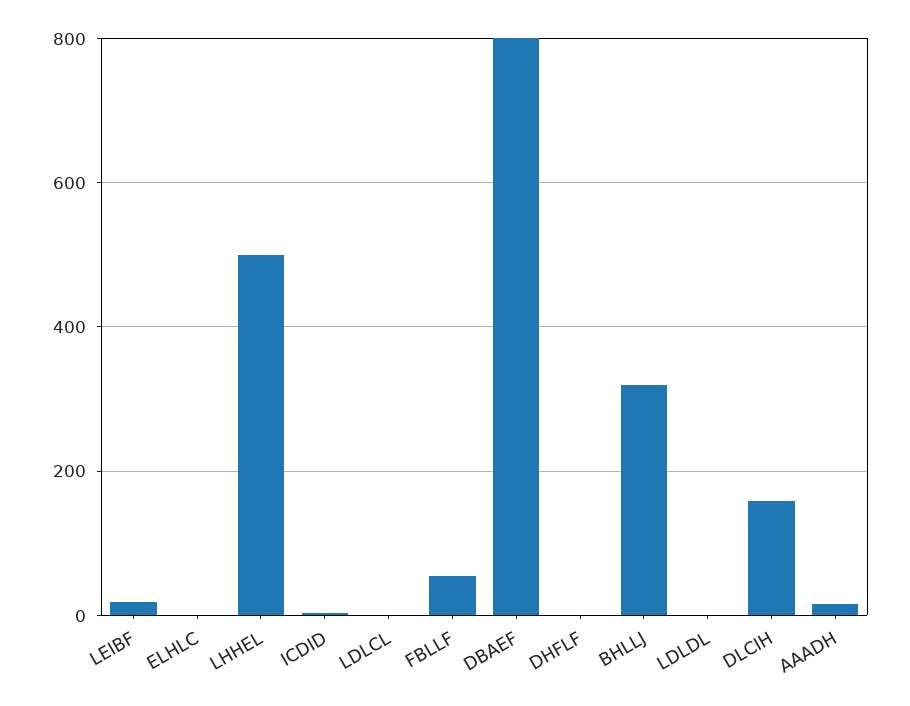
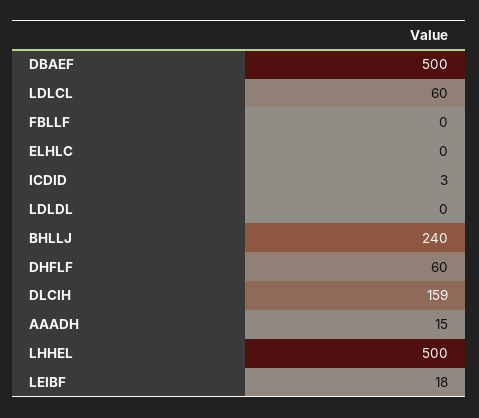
  {
    "LEIBF": 18,
    "ELHLC": 0,
    "LHHEL": 500,
    "ICDID": 3,
-   "LDLCL": 0,
+   "LDLCL": 60,
-   "FBLLF": 60,
+   "FBLLF": 0,
-   "DBAEF": 800,
+   "DBAEF": 500,
-   "DHFLF": 0,
+   "DHFLF": 60,
-   "BHLLJ": 320,
+   "BHLLJ": 240,
    "LDLDL": 0,
    "DLCIH": 159,
    "AAADH": 15
  }

